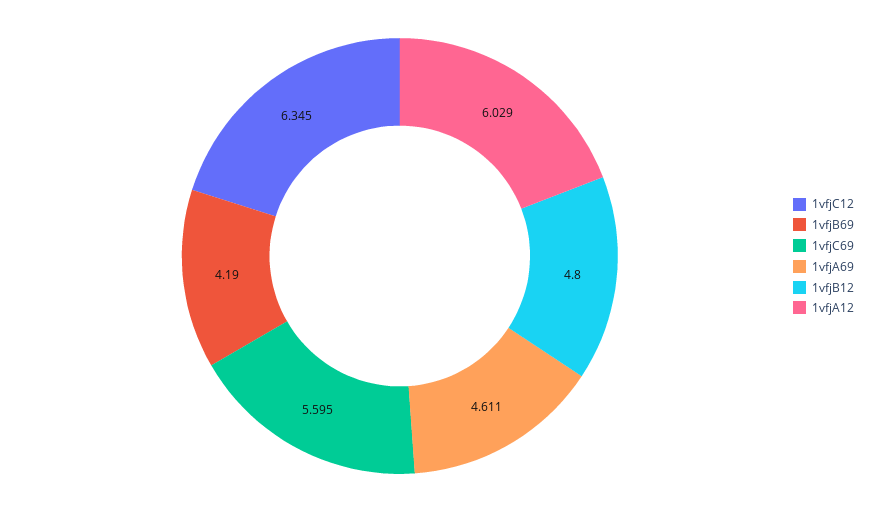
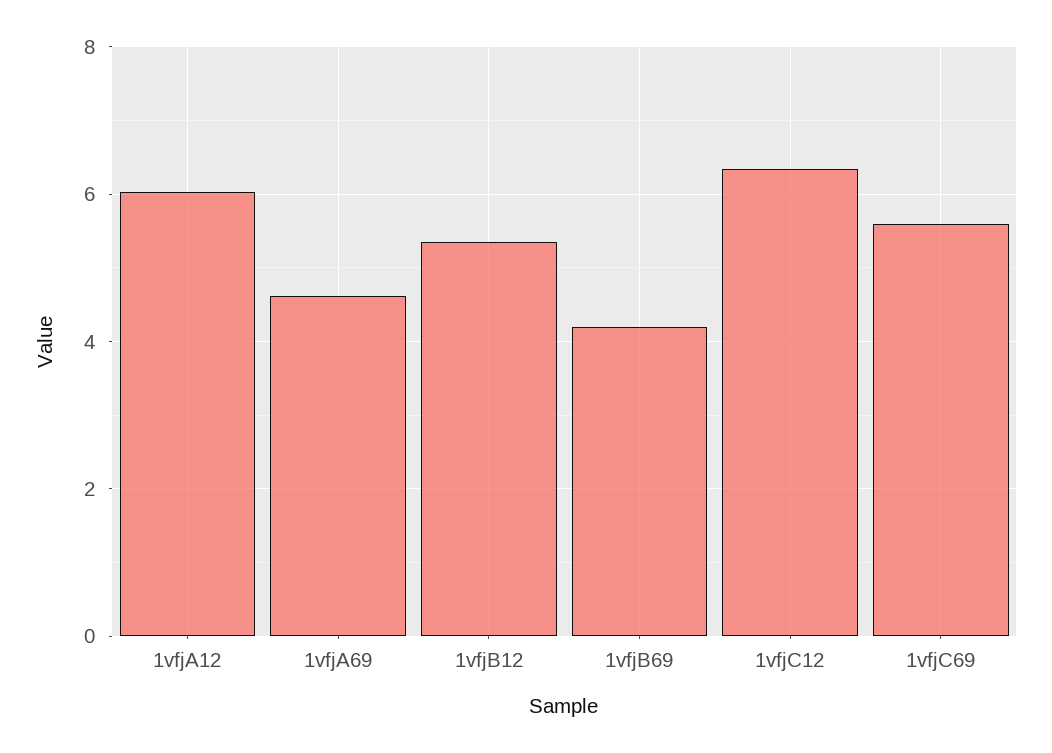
  {
    "1vfjC12": 6.345,
    "1vfjB69": 4.19,
    "1vfjC69": 5.595,
    "1vfjA69": 4.611,
-   "1vfjB12": 4.8,
+   "1vfjB12": 5.4,
    "1vfjA12": 6.029
  }

